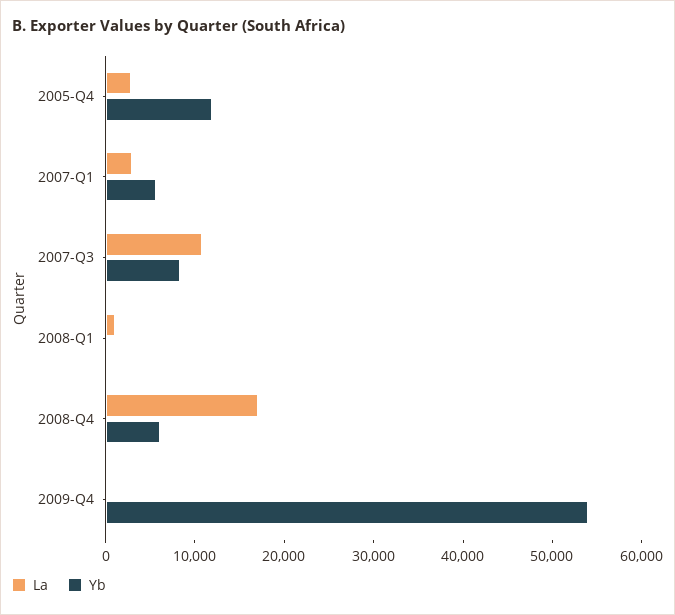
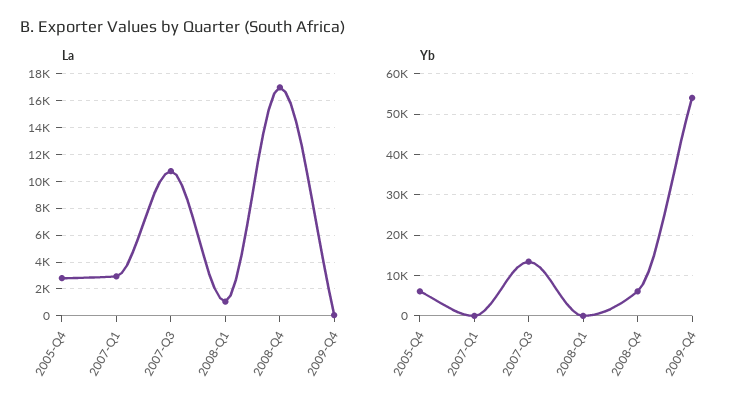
  {
    "La": {
      "2005-Q4": 3000,
      "2007-Q1": 3000,
      "2007-Q3": 11000,
      "2008-Q1": 1000,
      "2008-Q4": 17000,
      "2009-Q4": 0
    },
    "Yb": {
-     "2005-Q4": 12000,
+     "2005-Q4": 6000,
-     "2007-Q1": 6000,
+     "2007-Q1": 0,
-     "2007-Q3": 8000,
+     "2007-Q3": 14000,
      "2008-Q1": 0,
      "2008-Q4": 6000,
      "2009-Q4": 54000
    }
  }

